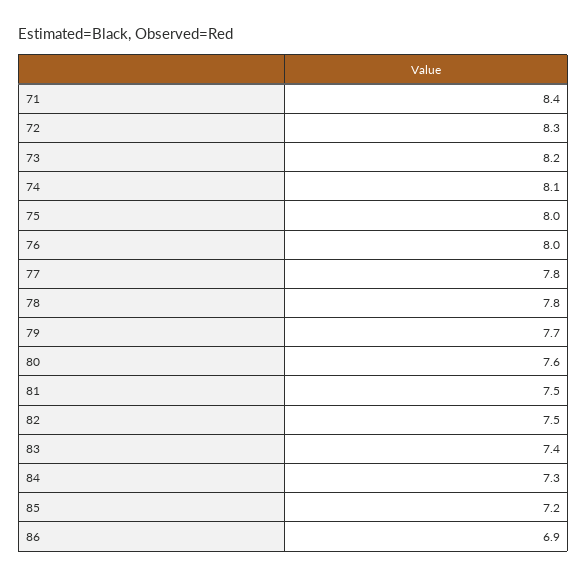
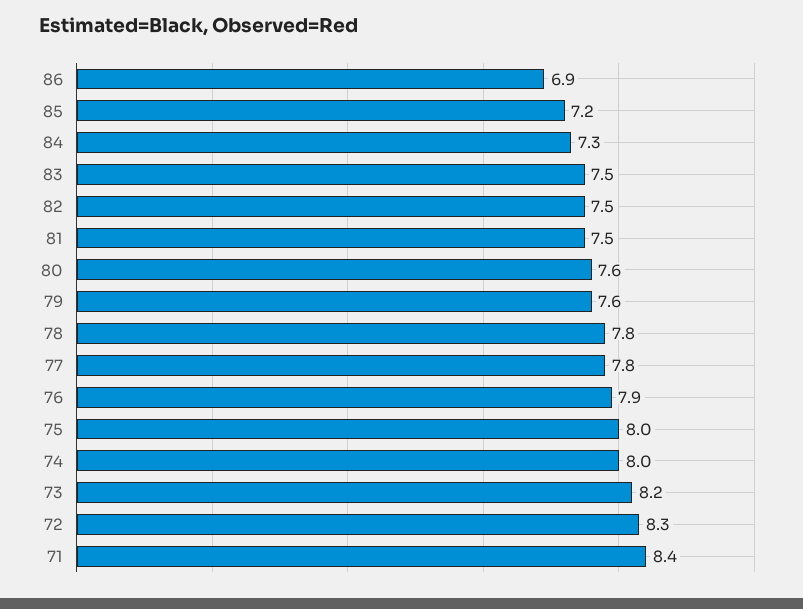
  {
    "71": 8.4,
    "72": 8.3,
    "73": 8.2,
-   "74": 8.1,
+   "74": 8,
    "75": 8,
-   "76": 8,
+   "76": 7.9,
    "77": 7.8,
    "78": 7.8,
-   "79": 7.7,
+   "79": 7.6,
    "80": 7.6,
    "81": 7.5,
    "82": 7.5,
-   "83": 7.4,
+   "83": 7.5,
    "84": 7.3,
    "85": 7.2,
    "86": 6.9
  }

